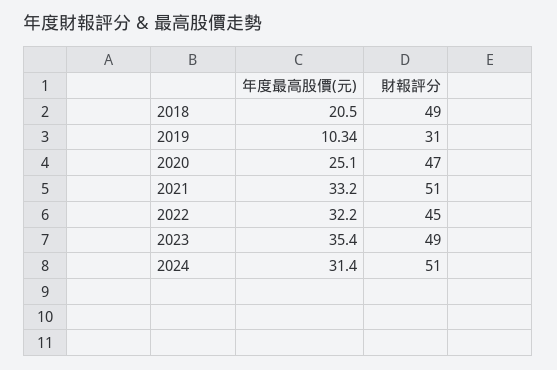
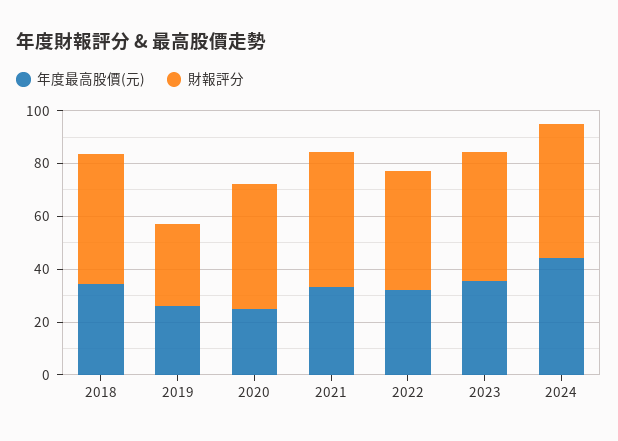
  {
    "年度最高股價(元)": {
-     "2018": 20.5,
+     "2018": 35,
-     "2019": 10.34,
+     "2019": 25,
      "2020": 25.1,
      "2021": 33.2,
      "2022": 32.2,
      "2023": 35.4,
-     "2024": 31.4
+     "2024": 45
    },
    "財報評分": {
      "2018": 49,
      "2019": 31,
      "2020": 47,
      "2021": 51,
      "2022": 45,
      "2023": 49,
      "2024": 51
    }
  }

